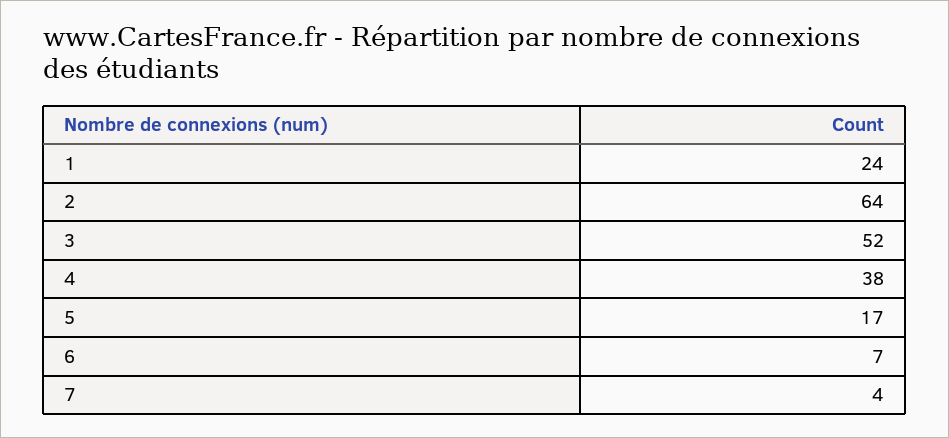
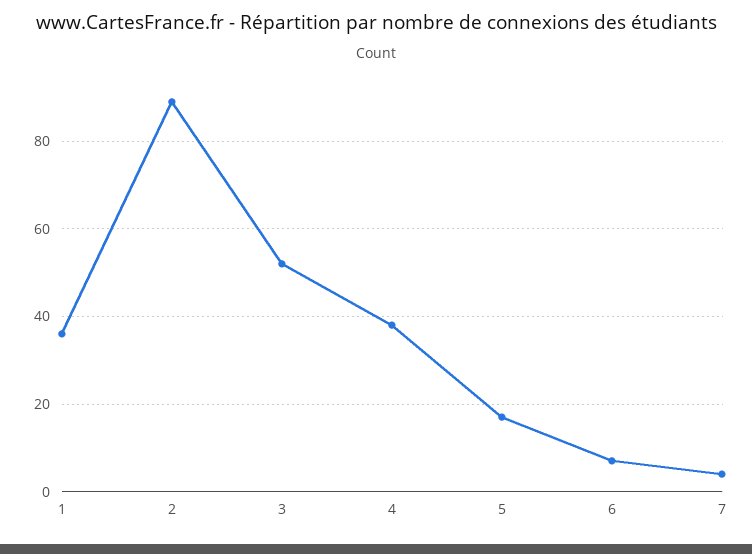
  {
-   "1": 24,
+   "1": 35,
-   "2": 64,
+   "2": 90,
    "3": 52,
    "4": 38,
    "5": 17,
    "6": 7,
    "7": 4
  }

